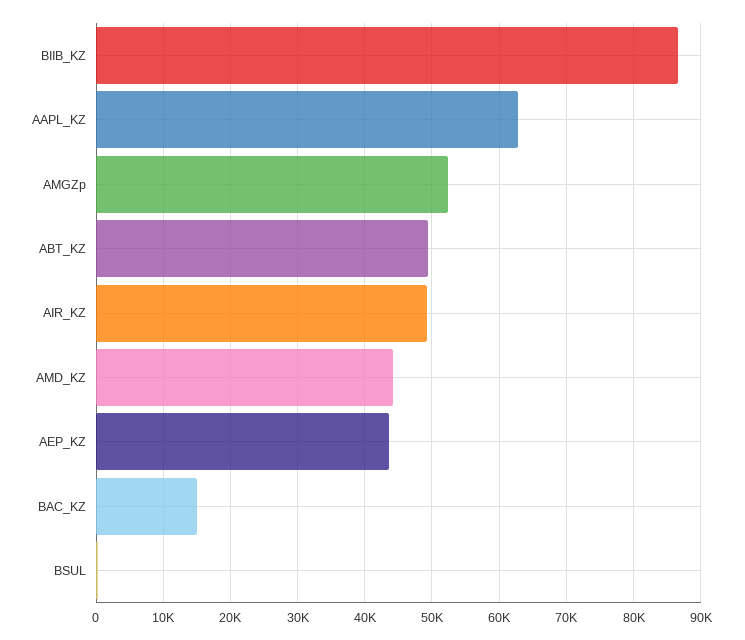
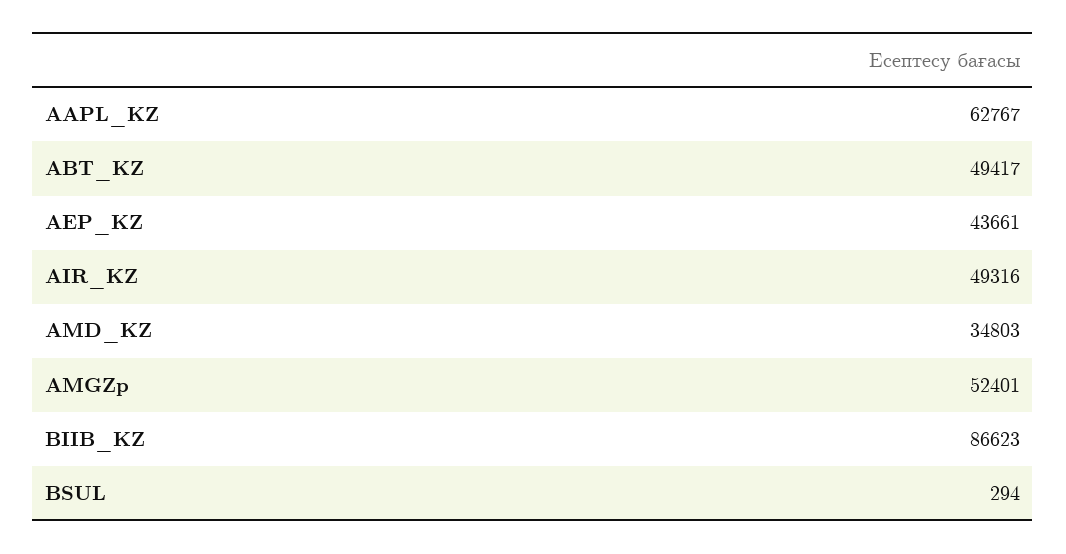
  {
    "BIIB_KZ": 86623,
    "AAPL_KZ": 62767,
    "AMGZp": 52401,
    "ABT_KZ": 49417,
    "AIR_KZ": 49316,
-   "AMD_KZ": 44000,
+   "AMD_KZ": 34803,
    "AEP_KZ": 43661,
-   "BAC_KZ": 15000,
    "BSUL": 294
  }

